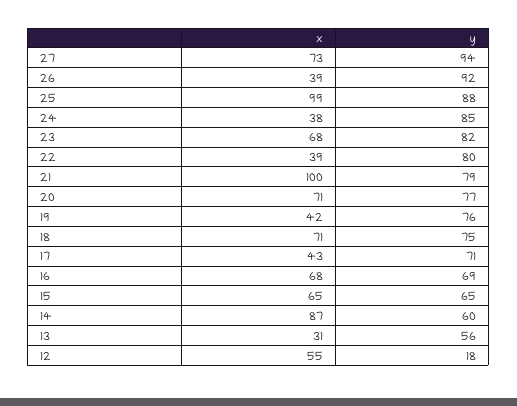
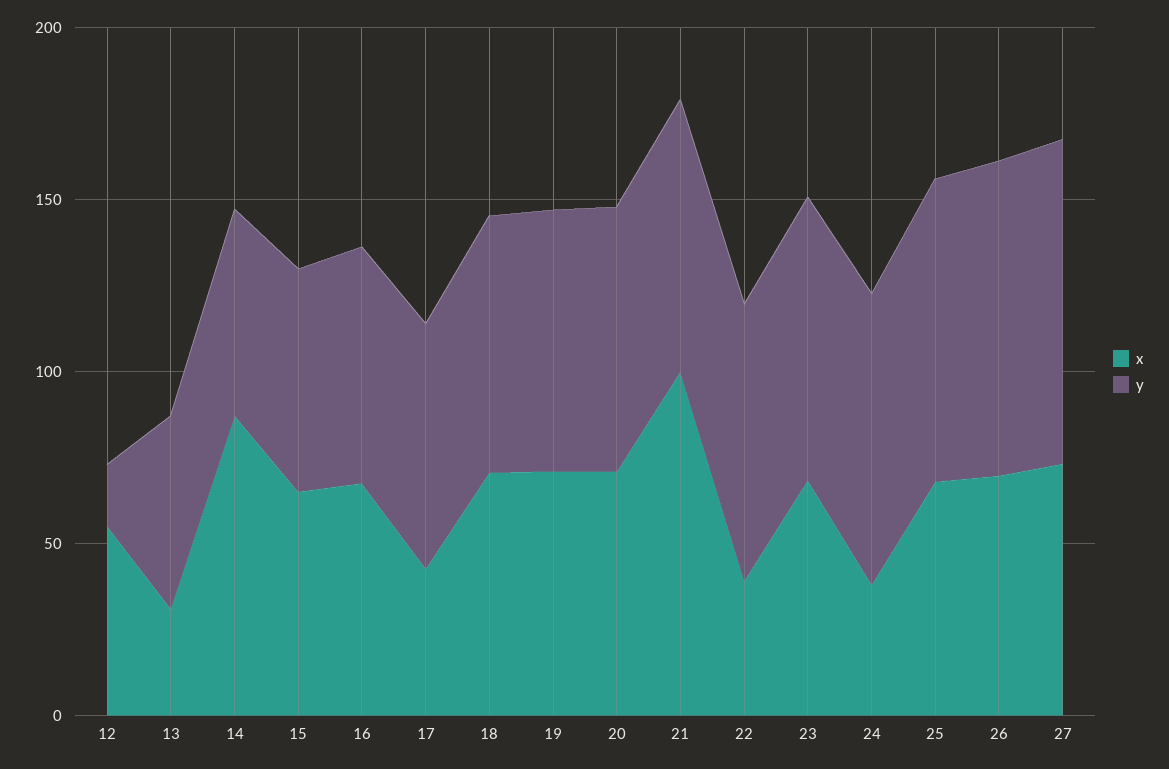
  {
    "x": {
      "27": 73,
-     "26": 39,
+     "26": 70,
-     "25": 99,
+     "25": 70,
      "24": 38,
      "23": 68,
      "22": 39,
      "21": 100,
      "20": 71,
-     "19": 42,
+     "19": 70,
      "18": 71,
      "17": 43,
      "16": 68,
      "15": 65,
      "14": 87,
      "13": 31,
      "12": 55
    },
    "y": {
      "27": 94,
      "26": 92,
      "25": 88,
      "24": 85,
      "23": 82,
      "22": 80,
      "21": 79,
      "20": 77,
      "19": 76,
      "18": 75,
      "17": 71,
      "16": 69,
      "15": 65,
      "14": 60,
      "13": 56,
      "12": 18
    }
  }

